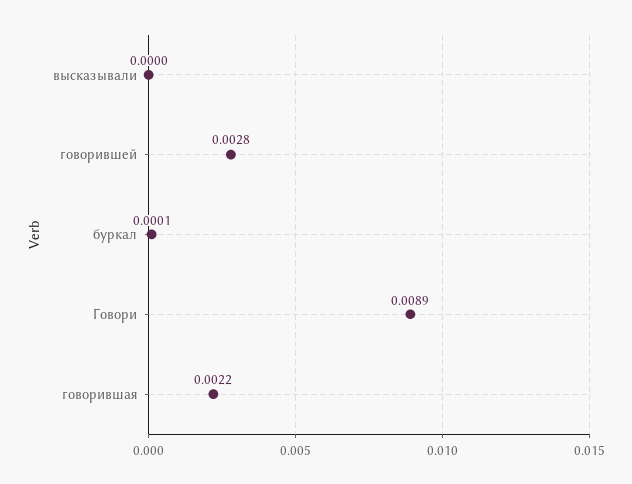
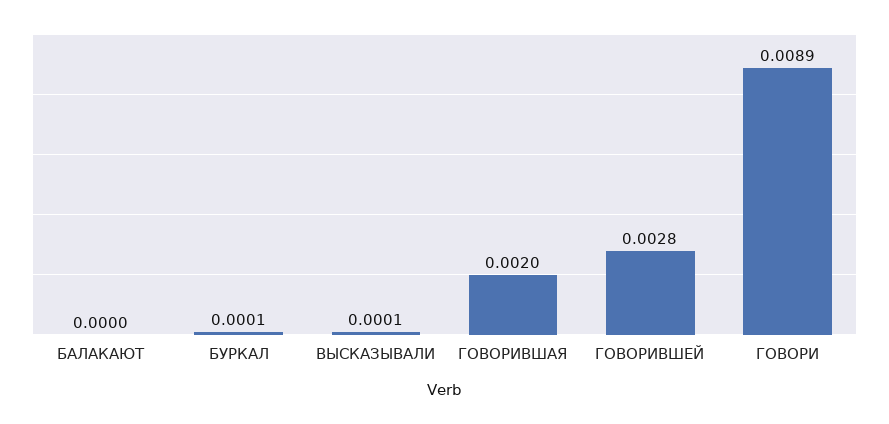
  {
-   "высказывали": 0,
+   "высказывали": 0.0001,
    "говорившей": 0.0028,
    "буркал": 0.0001,
    "Говори": 0.0089,
-   "говорившая": 0.0022
+   "говорившая": 0.002,
+   "БАЛАКАЮТ": 0
  }

